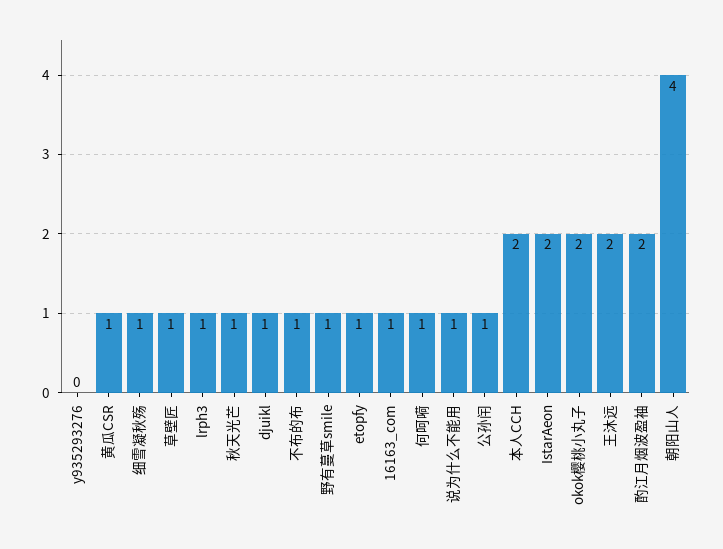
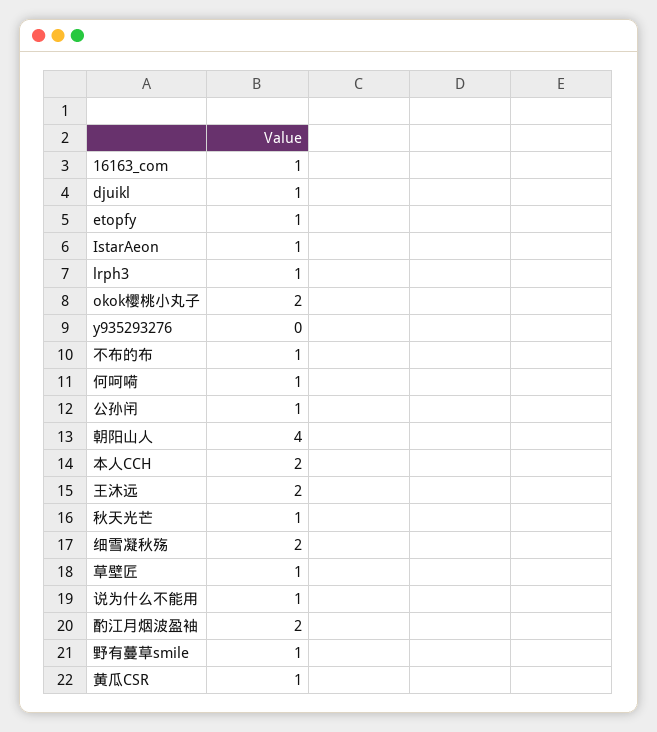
  {
    "y935293276": 0,
    "黄瓜CSR": 1,
-   "细雪凝秋殇": 1,
+   "细雪凝秋殇": 2,
    "草壁匠": 1,
    "lrph3": 1,
    "秋天光芒": 1,
    "djuikl": 1,
    "不布的布": 1,
    "野有蔓草smile": 1,
    "etopfy": 1,
    "16163_com": 1,
    "何呵嗬": 1,
    "说为什么不能用": 1,
    "公孙闬": 1,
    "本人CCH": 2,
-   "IstarAeon": 2,
+   "IstarAeon": 1,
    "okok樱桃小丸子": 2,
    "王沐远": 2,
    "酌江月烟波盈袖": 2,
    "朝阳山人": 4
  }

